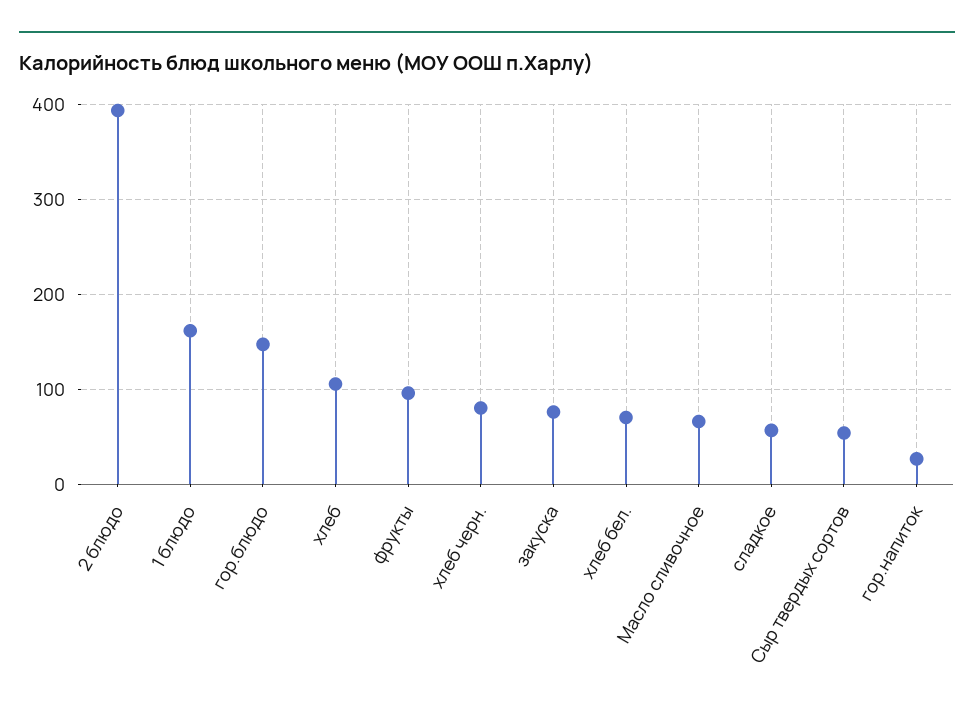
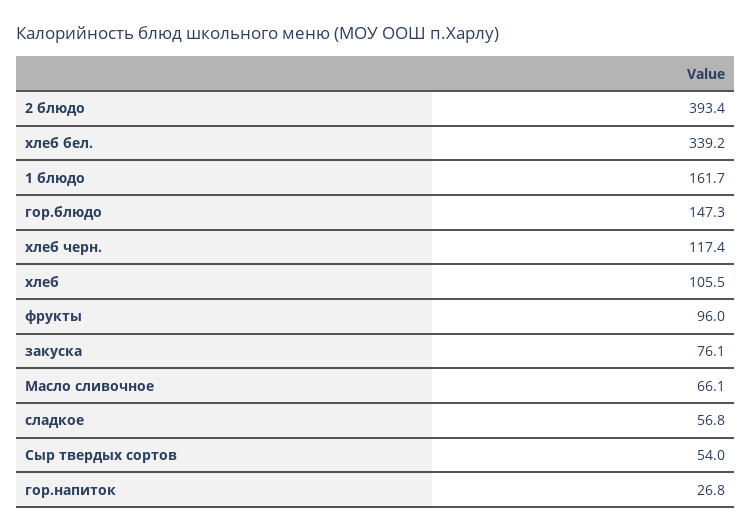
  {
    "2 блюдо": 393.4,
    "1 блюдо": 161.7,
    "гор.блюдо": 147.3,
    "хлеб": 105.5,
    "фрукты": 96,
-   "хлеб черн.": 80,
+   "хлеб черн.": 117.4,
    "закуска": 76.1,
-   "хлеб бел.": 70,
+   "хлеб бел.": 339.2,
    "Масло сливочное": 66.1,
    "сладкое": 56.8,
    "Сыр твердых сортов": 54,
    "гор.напиток": 26.8
  }

